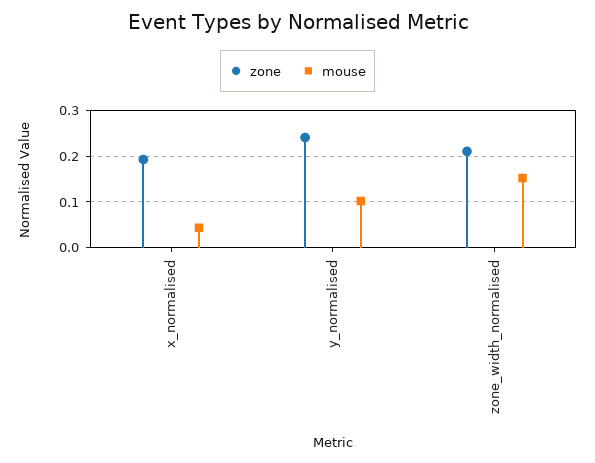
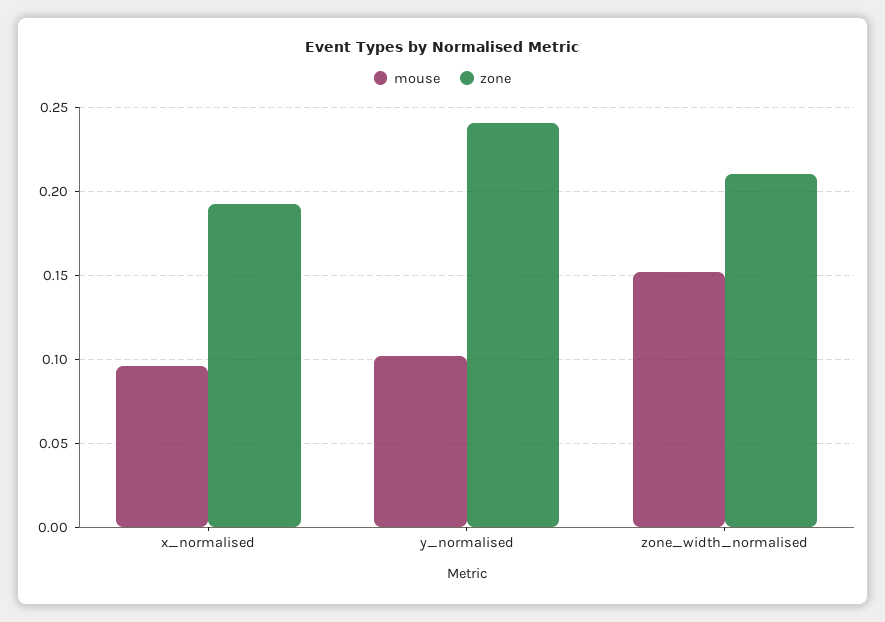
  {
    "zone": {
      "x_normalised": 0.195,
      "y_normalised": 0.24,
      "zone_width_normalised": 0.21
    },
    "mouse": {
-     "x_normalised": 0.04,
+     "x_normalised": 0.095,
      "y_normalised": 0.1,
      "zone_width_normalised": 0.15
    }
  }

